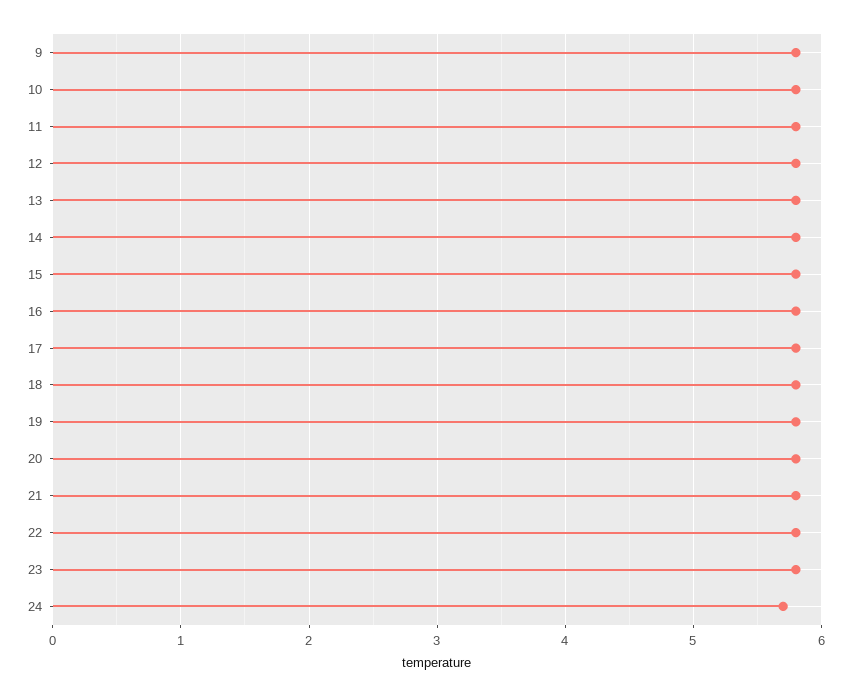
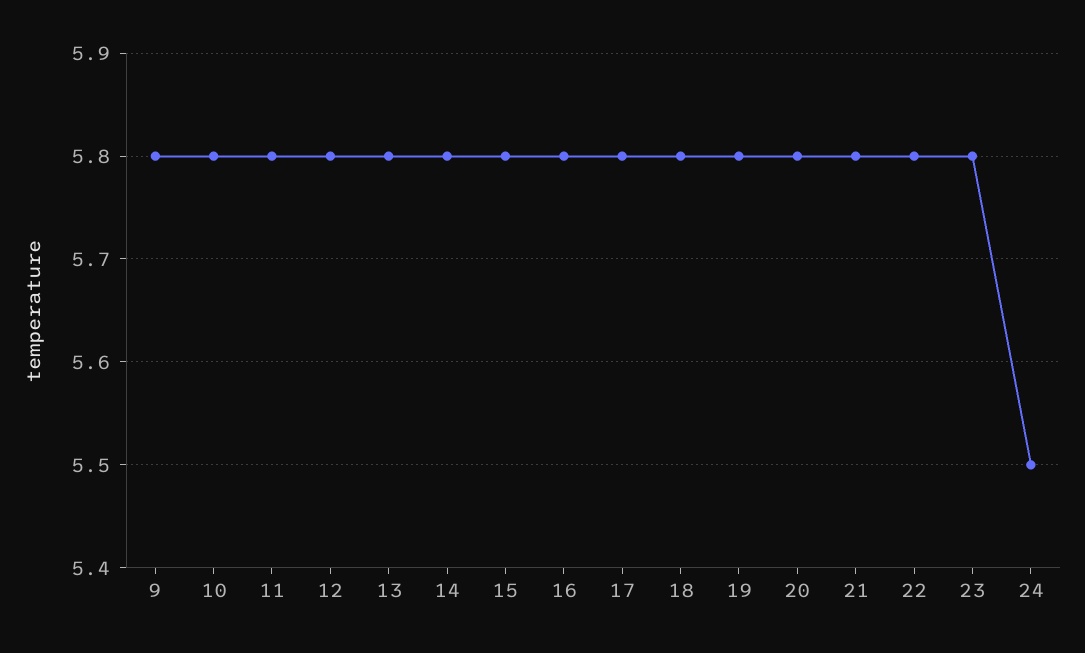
  {
    "9": 5.8,
    "10": 5.8,
    "11": 5.8,
    "12": 5.8,
    "13": 5.8,
    "14": 5.8,
    "15": 5.8,
    "16": 5.8,
    "17": 5.8,
    "18": 5.8,
    "19": 5.8,
    "20": 5.8,
    "21": 5.8,
    "22": 5.8,
    "23": 5.8,
-   "24": 5.7
+   "24": 5.5
  }

